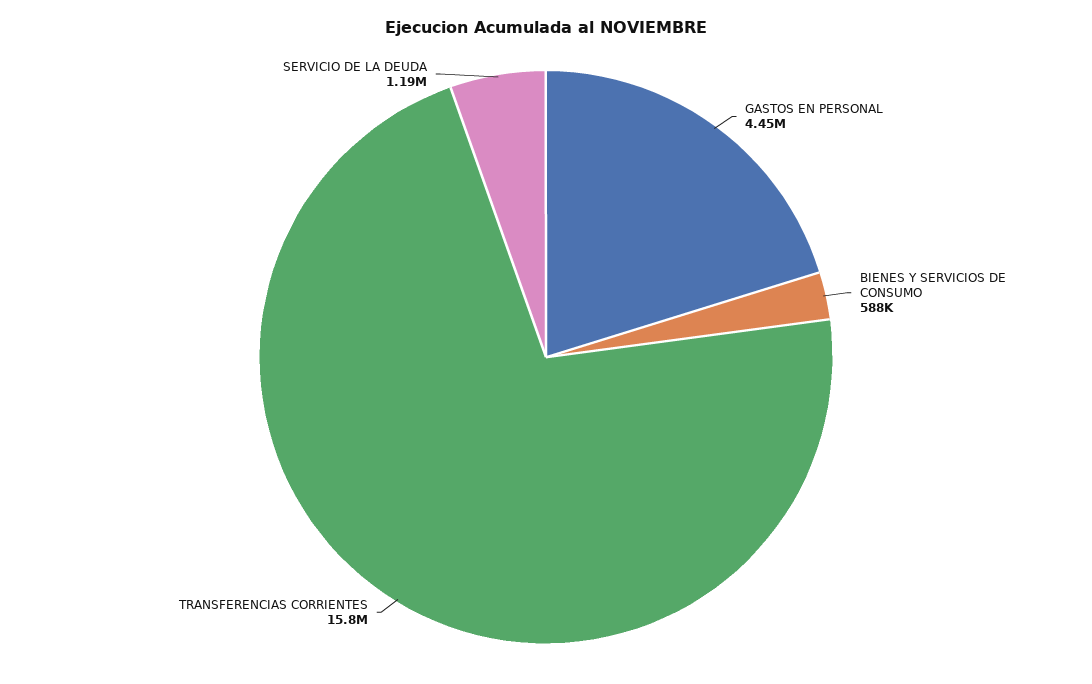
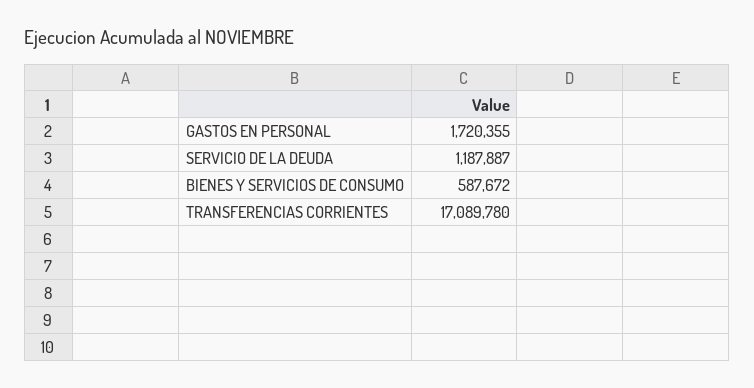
  {
-   "GASTOS EN PERSONAL": 4450000,
+   "GASTOS EN PERSONAL": 1720355,
    "BIENES Y SERVICIOS DE CONSUMO": 587672,
-   "TRANSFERENCIAS CORRIENTES": 15800000,
+   "TRANSFERENCIAS CORRIENTES": 17089780,
    "SERVICIO DE LA DEUDA": 1187887
  }

